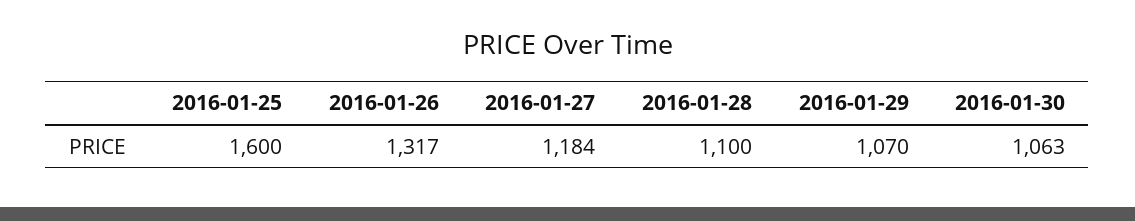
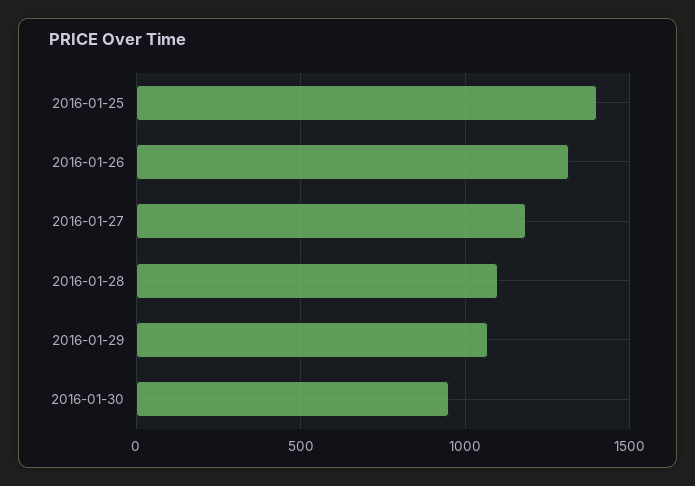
  {
-   "2016-01-25": 1600,
+   "2016-01-25": 1400,
    "2016-01-26": 1317,
    "2016-01-27": 1184,
    "2016-01-28": 1100,
    "2016-01-29": 1070,
-   "2016-01-30": 1063
+   "2016-01-30": 950
  }

